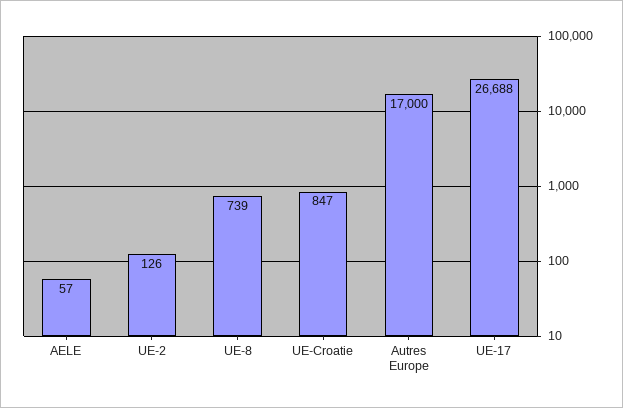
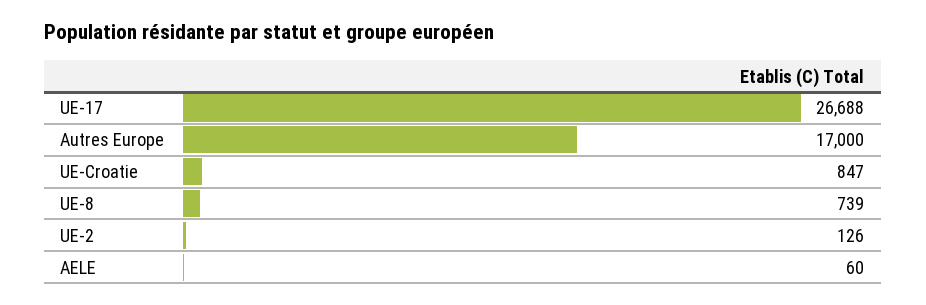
  {
-   "AELE": 57,
+   "AELE": 60,
    "UE-2": 126,
    "UE-8": 739,
    "UE-Croatie": 847,
    "Autres Europe": 17000,
    "UE-17": 26688
  }

